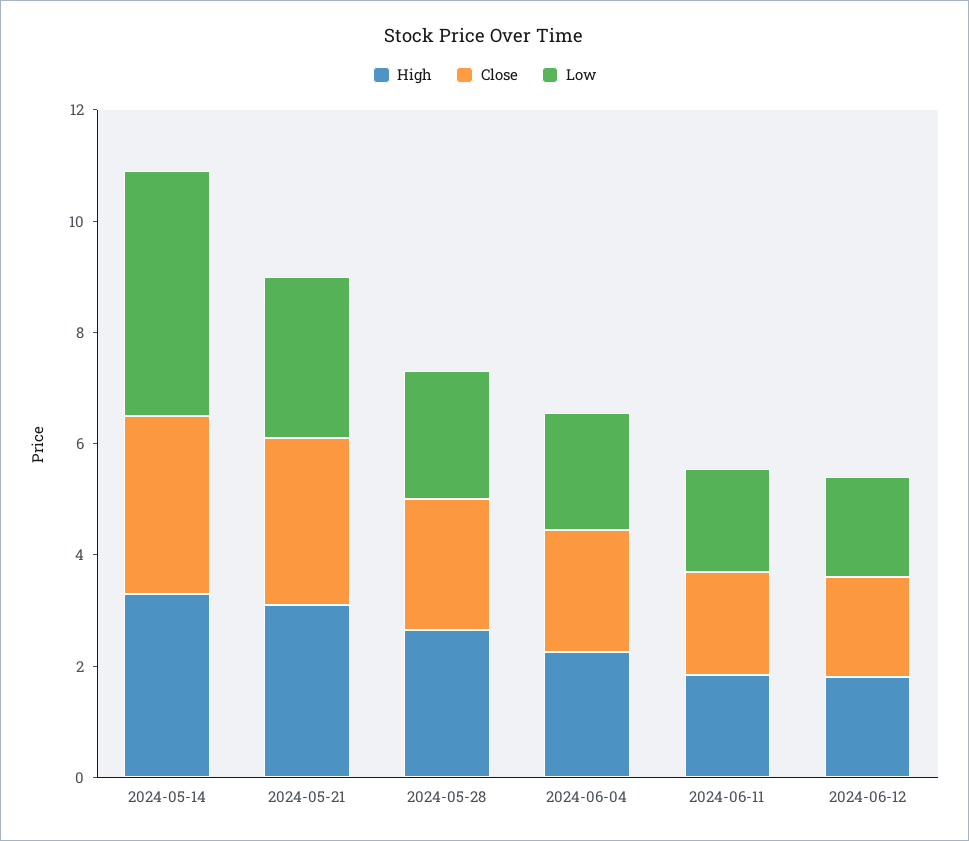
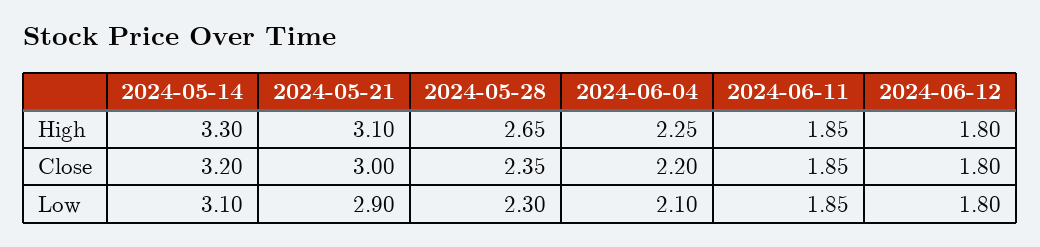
  {
    "High": {
      "2024-05-14": 3.3,
      "2024-05-21": 3.1,
      "2024-05-28": 2.65,
      "2024-06-04": 2.25,
      "2024-06-11": 1.85,
      "2024-06-12": 1.8
    },
    "Close": {
      "2024-05-14": 3.2,
      "2024-05-21": 3,
      "2024-05-28": 2.35,
      "2024-06-04": 2.2,
      "2024-06-11": 1.85,
      "2024-06-12": 1.8
    },
    "Low": {
-     "2024-05-14": 4.5,
+     "2024-05-14": 3.1,
      "2024-05-21": 2.9,
      "2024-05-28": 2.3,
      "2024-06-04": 2.1,
      "2024-06-11": 1.85,
      "2024-06-12": 1.8
    }
  }

